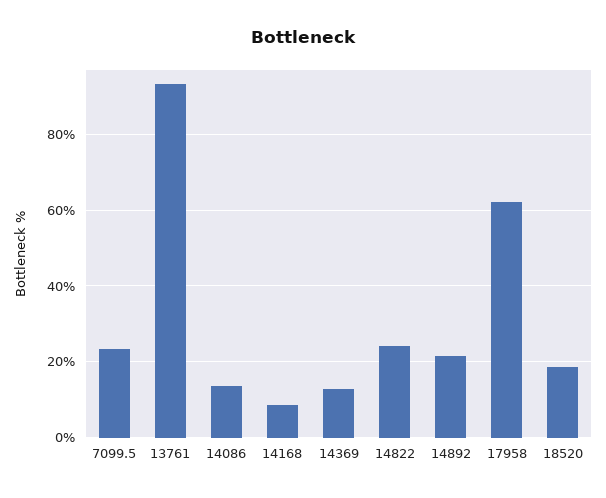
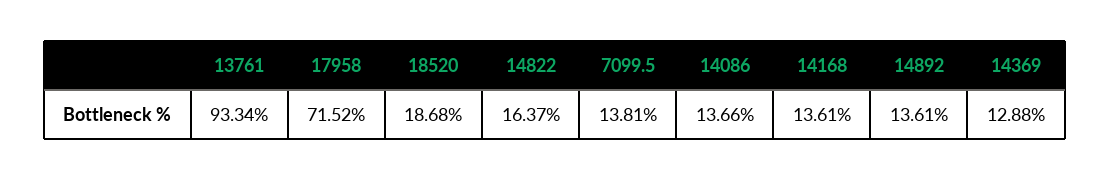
  {
-   "7099.5": 24,
+   "7099.5": 13.81,
    "13761": 93.34,
    "14086": 13.66,
-   "14168": 8,
+   "14168": 13.61,
    "14369": 12.88,
-   "14822": 24,
+   "14822": 16.37,
-   "14892": 22,
+   "14892": 13.61,
-   "17958": 62,
+   "17958": 71.52,
    "18520": 18.68
  }

